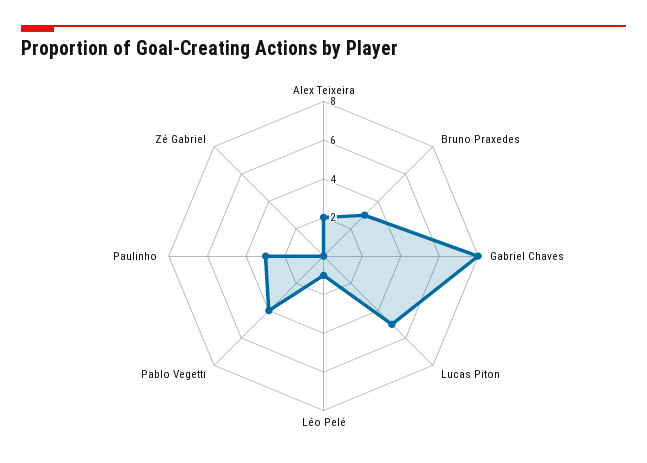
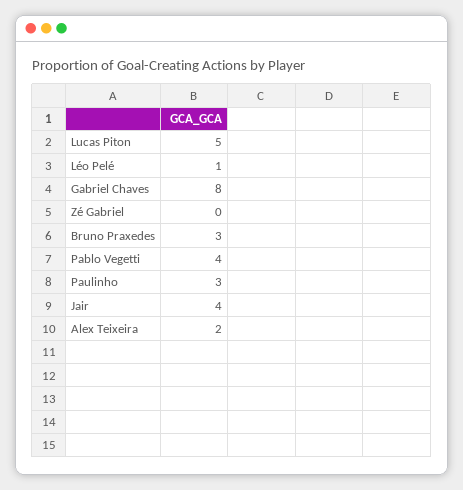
  {
    "Alex Teixeira": 2,
    "Bruno Praxedes": 3,
    "Gabriel Chaves": 8,
    "Lucas Piton": 5,
    "Léo Pelé": 1,
    "Pablo Vegetti": 4,
    "Paulinho": 3,
-   "Zé Gabriel": 0
+   "Zé Gabriel": 0,
+   "Jair": 4
  }

